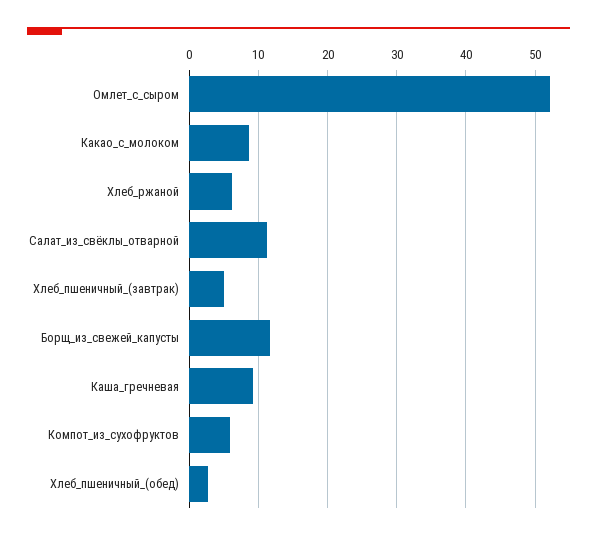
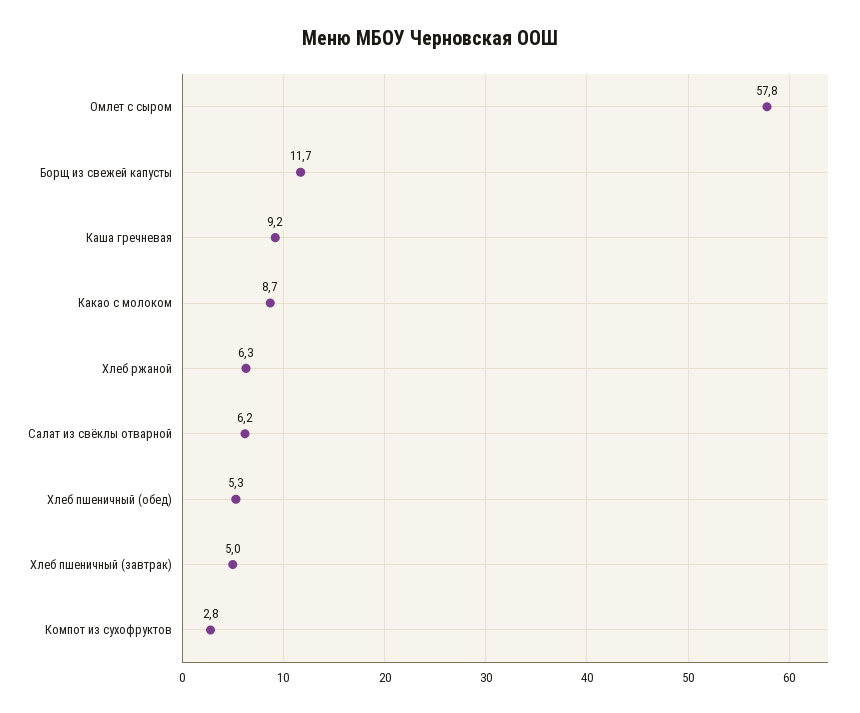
  {
-   "Омлет_с_сыром": 52,
+   "Омлет_с_сыром": 57.8,
    "Какао_с_молоком": 8.7,
    "Хлеб_ржаной": 6.3,
-   "Салат_из_свёклы_отварной": 11,
+   "Салат_из_свёклы_отварной": 6.2,
    "Хлеб_пшеничный_(завтрак)": 5,
    "Борщ_из_свежей_капусты": 11.7,
    "Каша_гречневая": 9.2,
-   "Компот_из_сухофруктов": 6,
+   "Компот_из_сухофруктов": 2.8,
-   "Хлеб_пшеничный_(обед)": 3
+   "Хлеб_пшеничный_(обед)": 5.3
  }

